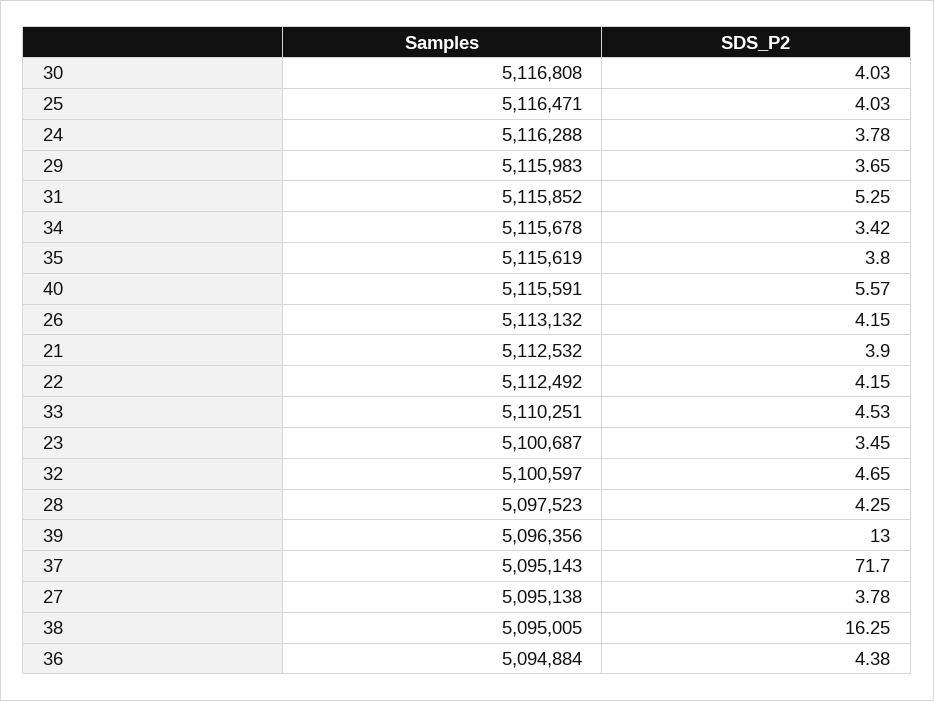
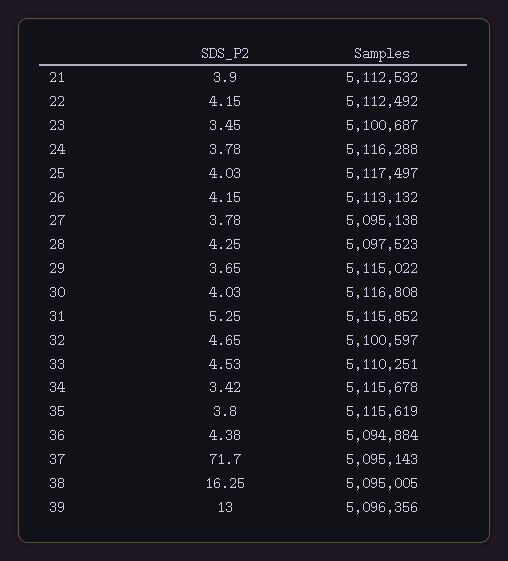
  {
    "Samples": {
      "30": 5116808,
-     "25": 5116471,
+     "25": 5117497,
      "24": 5116288,
-     "29": 5115983,
+     "29": 5115022,
      "31": 5115852,
      "34": 5115678,
      "35": 5115619,
-     "40": 5115591,
      "26": 5113132,
      "21": 5112532,
      "22": 5112492,
      "33": 5110251,
      "23": 5100687,
      "32": 5100597,
      "28": 5097523,
      "39": 5096356,
      "37": 5095143,
      "27": 5095138,
      "38": 5095005,
      "36": 5094884
    },
    "SDS_P2": {
      "30": 4.03,
      "25": 4.03,
      "24": 3.78,
      "29": 3.65,
      "31": 5.25,
      "34": 3.42,
      "35": 3.8,
-     "40": 5.57,
      "26": 4.15,
      "21": 3.9,
      "22": 4.15,
      "33": 4.53,
      "23": 3.45,
      "32": 4.65,
      "28": 4.25,
      "39": 13,
      "37": 71.7,
      "27": 3.78,
      "38": 16.25,
      "36": 4.38
    }
  }

